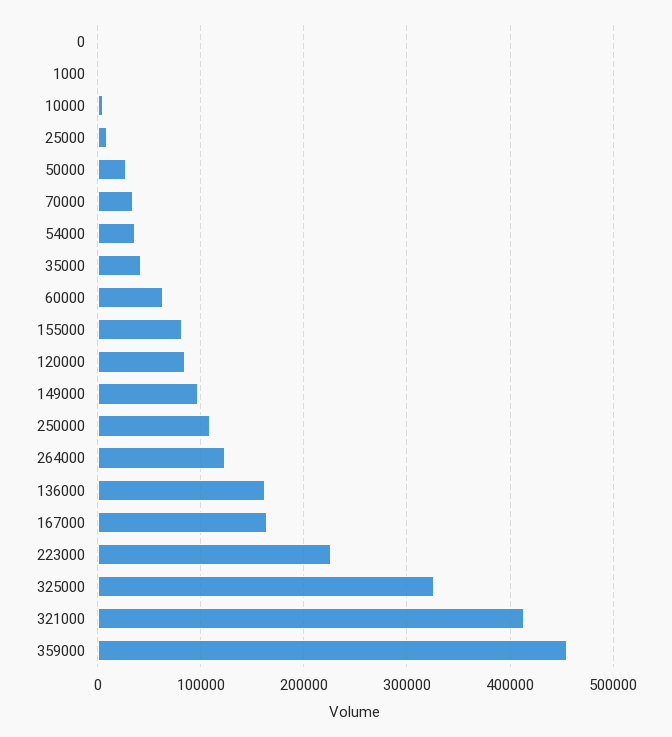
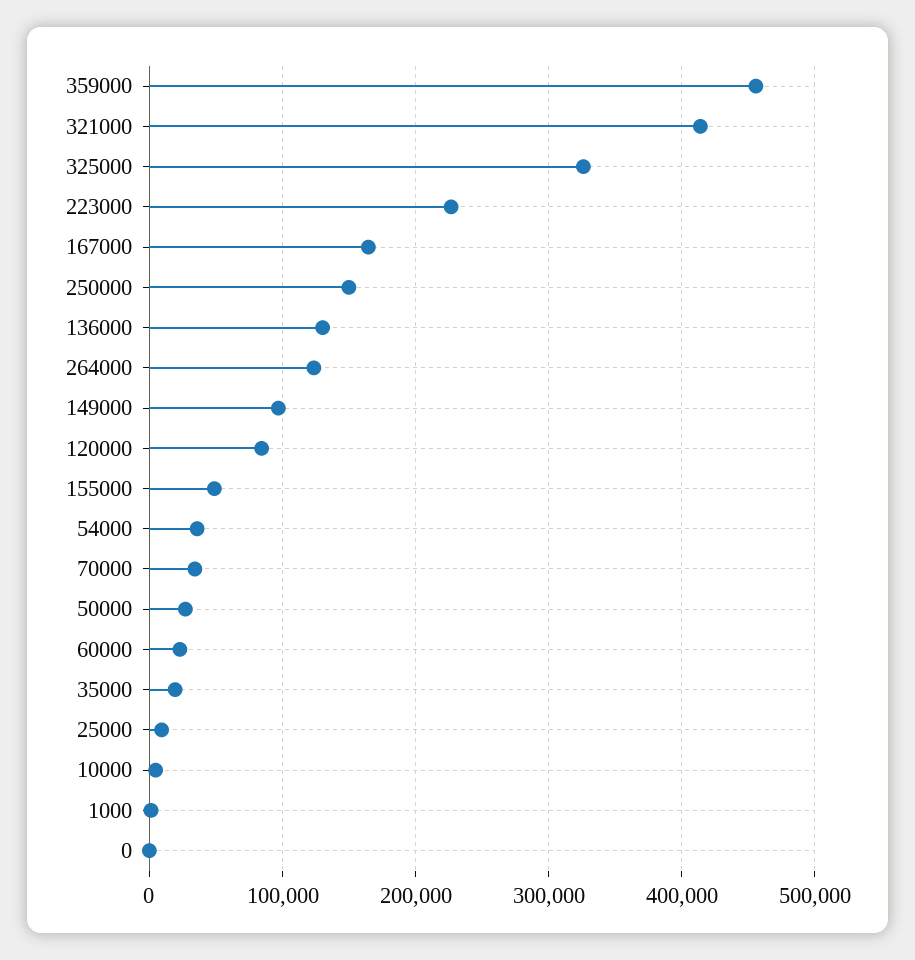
  {
    "0": 0,
    "1000": 0,
    "10000": 0,
    "25000": 10000,
    "50000": 30000,
    "70000": 30000,
    "54000": 40000,
-   "35000": 40000,
+   "35000": 20000,
-   "60000": 60000,
+   "60000": 20000,
-   "155000": 80000,
+   "155000": 50000,
    "120000": 80000,
    "149000": 100000,
-   "250000": 110000,
+   "250000": 150000,
    "264000": 120000,
-   "136000": 160000,
+   "136000": 130000,
    "167000": 160000,
    "223000": 230000,
    "325000": 330000,
    "321000": 410000,
    "359000": 460000
  }

